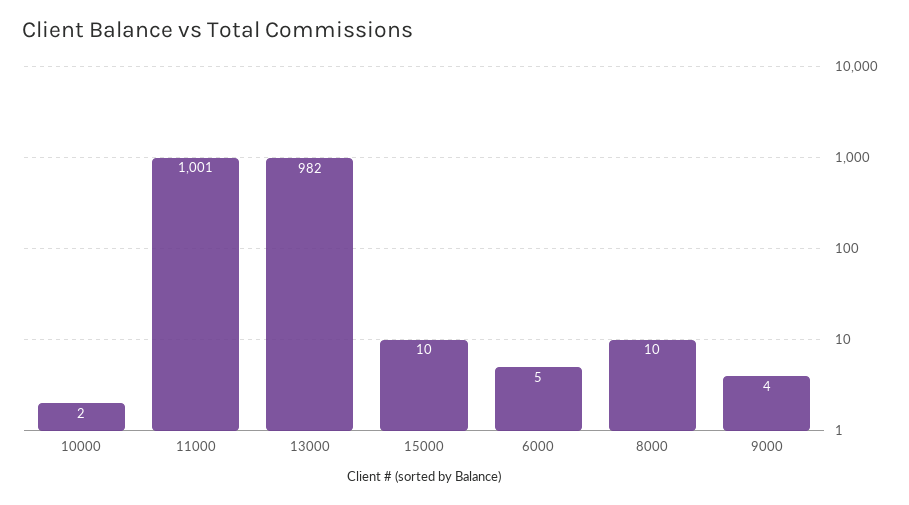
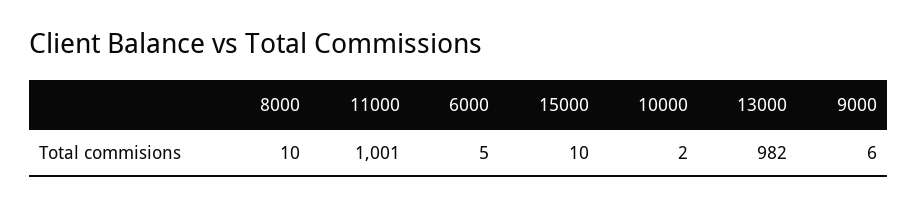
  {
    "10000": 2,
    "11000": 1001,
    "13000": 982,
    "15000": 10,
    "6000": 5,
    "8000": 10,
-   "9000": 4
+   "9000": 6
  }

